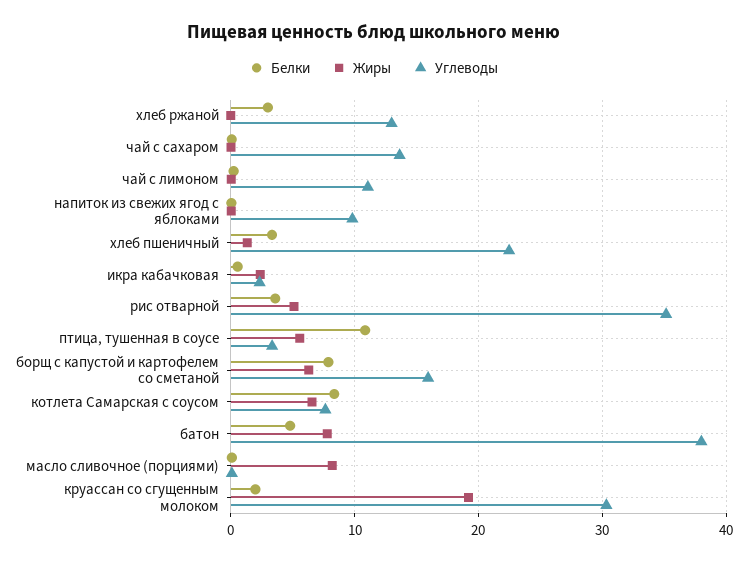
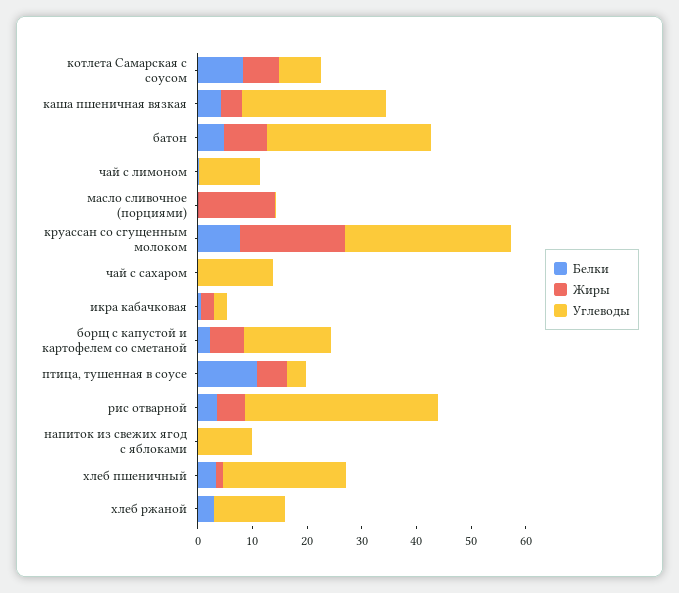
  {
    "Белки": {
      "хлеб ржаной": 3,
      "чай с сахаром": 0,
      "чай с лимоном": 0,
      "напиток из свежих ягод с яблоками": 0,
      "хлеб пшеничный": 3,
      "икра кабачковая": 1,
      "рис отварной": 4,
      "птица, тушенная в соусе": 11,
-     "борщ с капустой и картофелем со сметаной": 8,
+     "борщ с капустой и картофелем со сметаной": 2,
      "котлета Самарская с соусом": 8,
      "батон": 5,
      "масло сливочное (порциями)": 0,
-     "круассан со сгущенным молоком": 2
+     "круассан со сгущенным молоком": 8,
+     "каша пшеничная вязкая": 4
    },
    "Жиры": {
      "хлеб ржаной": 0,
      "чай с сахаром": 0,
      "чай с лимоном": 0,
      "напиток из свежих ягод с яблоками": 0,
      "хлеб пшеничный": 1,
      "икра кабачковая": 2,
      "рис отварной": 5,
      "птица, тушенная в соусе": 6,
      "борщ с капустой и картофелем со сметаной": 6,
      "котлета Самарская с соусом": 7,
      "батон": 8,
-     "масло сливочное (порциями)": 8,
+     "масло сливочное (порциями)": 14,
-     "круассан со сгущенным молоком": 19
+     "круассан со сгущенным молоком": 19,
+     "каша пшеничная вязкая": 4
    },
    "Углеводы": {
      "хлеб ржаной": 13,
      "чай с сахаром": 14,
      "чай с лимоном": 11,
      "напиток из свежих ягод с яблоками": 10,
      "хлеб пшеничный": 22,
      "икра кабачковая": 2,
      "рис отварной": 35,
      "птица, тушенная в соусе": 3,
      "борщ с капустой и картофелем со сметаной": 16,
      "котлета Самарская с соусом": 8,
-     "батон": 38,
+     "батон": 30,
      "масло сливочное (порциями)": 0,
-     "круассан со сгущенным молоком": 30
+     "круассан со сгущенным молоком": 30,
+     "каша пшеничная вязкая": 26
    }
  }

